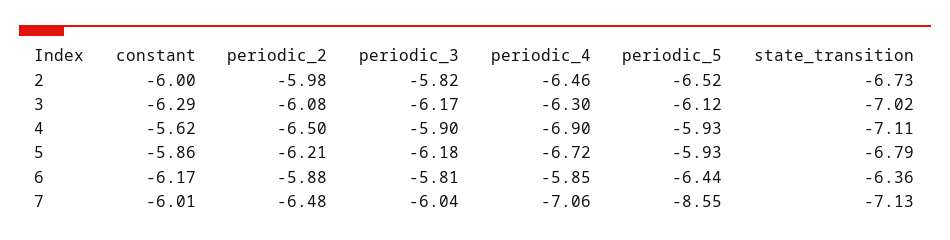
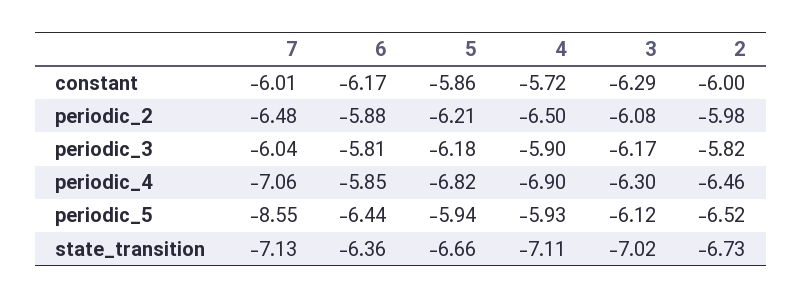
  {
    "constant": {
      "2": -6,
      "3": -6.29,
-     "4": -5.62,
+     "4": -5.72,
      "5": -5.86,
      "6": -6.17,
      "7": -6.01
    },
    "periodic_2": {
      "2": -5.98,
      "3": -6.08,
      "4": -6.5,
      "5": -6.21,
      "6": -5.88,
      "7": -6.48
    },
    "periodic_3": {
      "2": -5.82,
      "3": -6.17,
      "4": -5.9,
      "5": -6.18,
      "6": -5.81,
      "7": -6.04
    },
    "periodic_4": {
      "2": -6.46,
      "3": -6.3,
      "4": -6.9,
-     "5": -6.72,
+     "5": -6.82,
      "6": -5.85,
      "7": -7.06
    },
    "periodic_5": {
      "2": -6.52,
      "3": -6.12,
      "4": -5.93,
-     "5": -5.93,
+     "5": -5.94,
      "6": -6.44,
      "7": -8.55
    },
    "state_transition": {
      "2": -6.73,
      "3": -7.02,
      "4": -7.11,
-     "5": -6.79,
+     "5": -6.66,
      "6": -6.36,
      "7": -7.13
    }
  }

